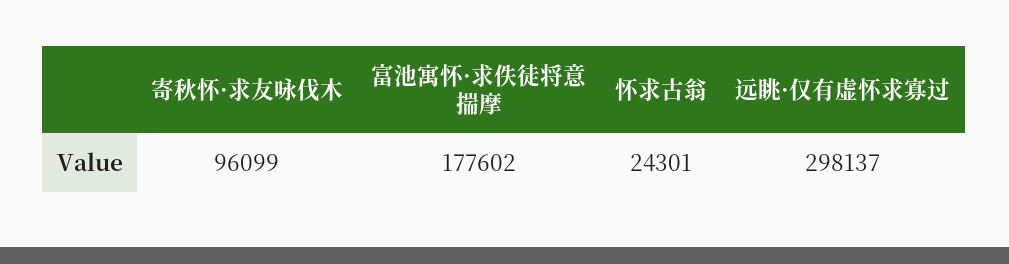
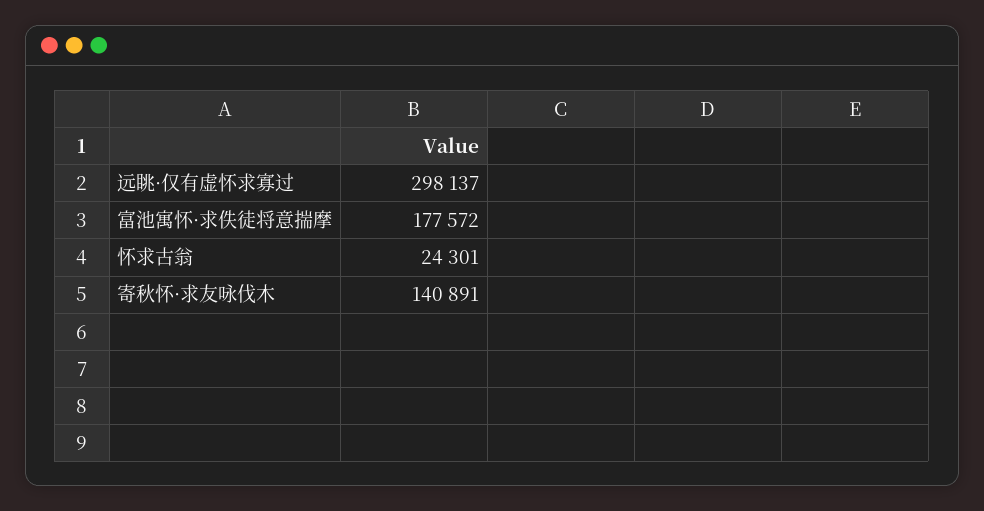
  {
-   "寄秋怀·求友咏伐木": 96099,
+   "寄秋怀·求友咏伐木": 140891,
-   "富池寓怀·求佚徒将意揣摩": 177602,
+   "富池寓怀·求佚徒将意揣摩": 177572,
    "怀求古翁": 24301,
    "远眺·仅有虚怀求寡过": 298137
  }

